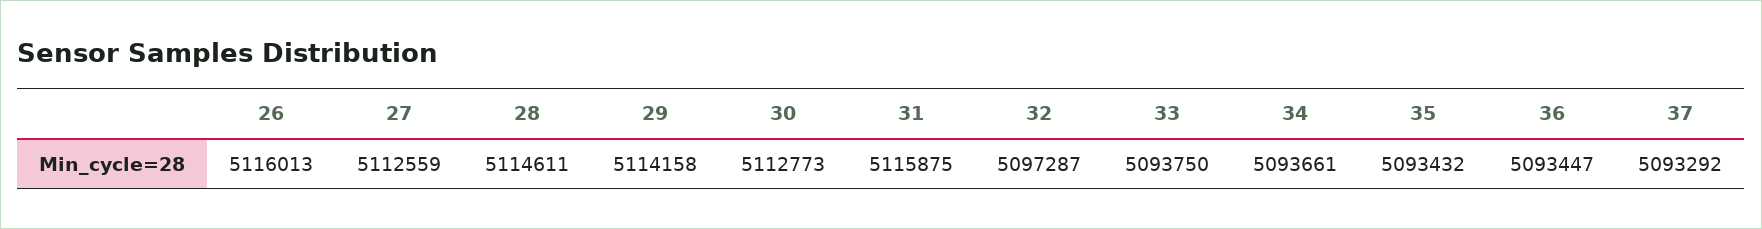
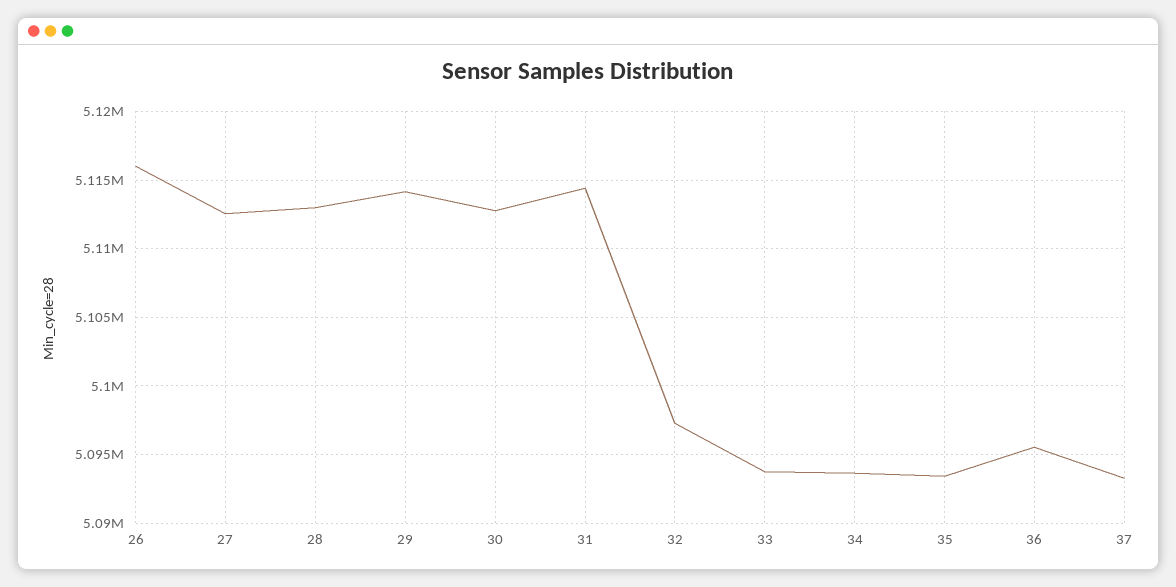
  {
    "26": 5116013,
    "27": 5112559,
-   "28": 5114611,
+   "28": 5113000,
    "29": 5114158,
    "30": 5112773,
-   "31": 5115875,
+   "31": 5114500,
    "32": 5097287,
    "33": 5093750,
    "34": 5093661,
    "35": 5093432,
-   "36": 5093447,
+   "36": 5095500,
    "37": 5093292
  }

